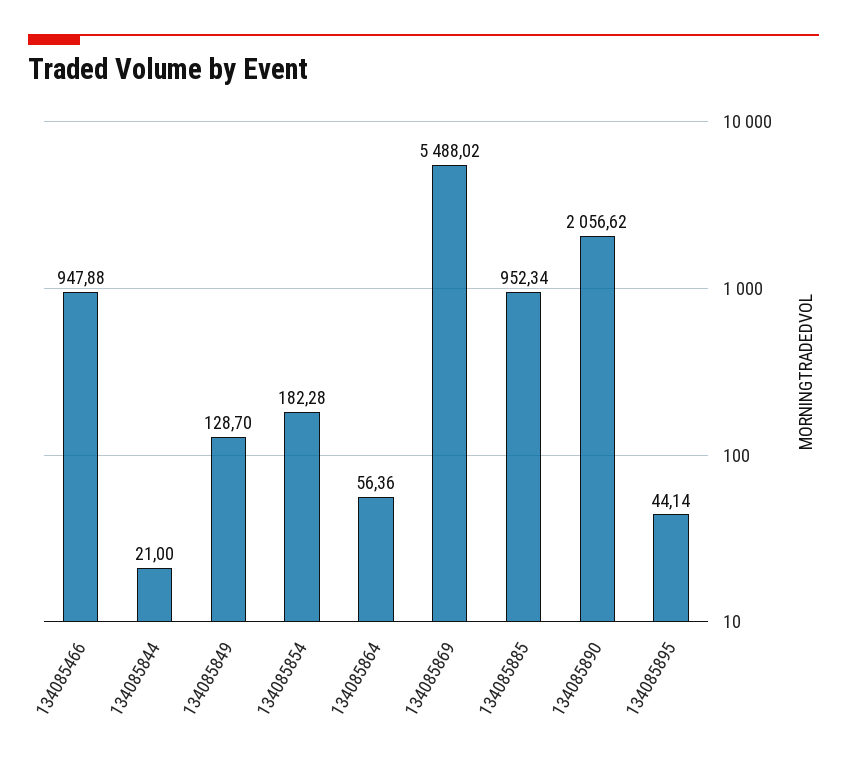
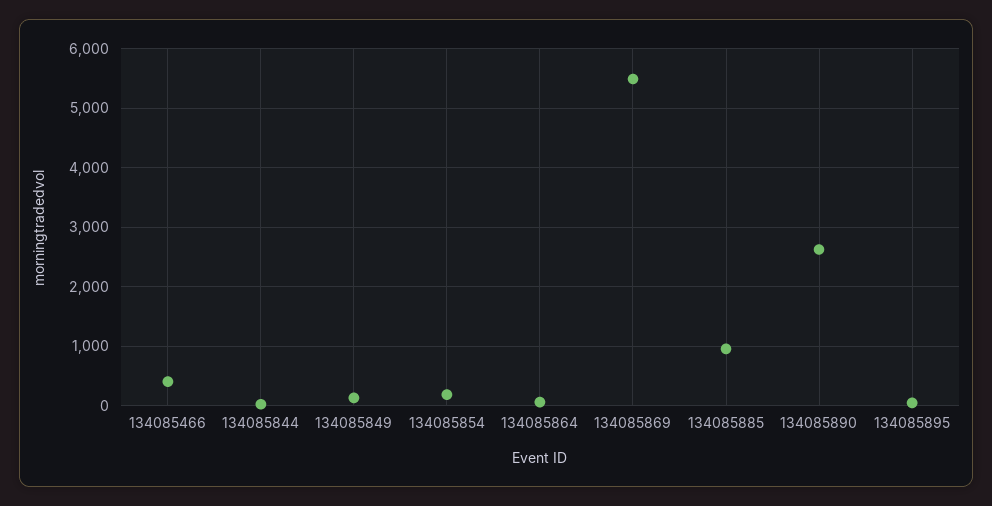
  {
-   "134085466": 947.88,
+   "134085466": 400,
    "134085844": 21,
    "134085849": 128.7,
    "134085854": 182.28,
    "134085864": 56.36,
    "134085869": 5488.02,
    "134085885": 952.34,
-   "134085890": 2056.62,
+   "134085890": 2600,
    "134085895": 44.14
  }

